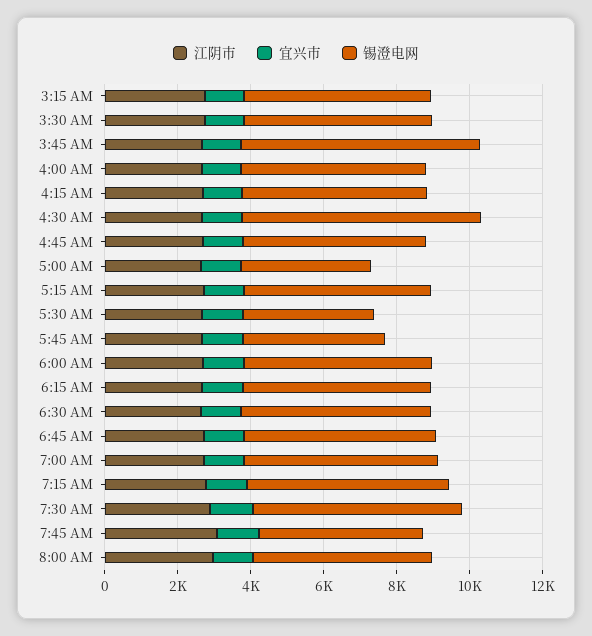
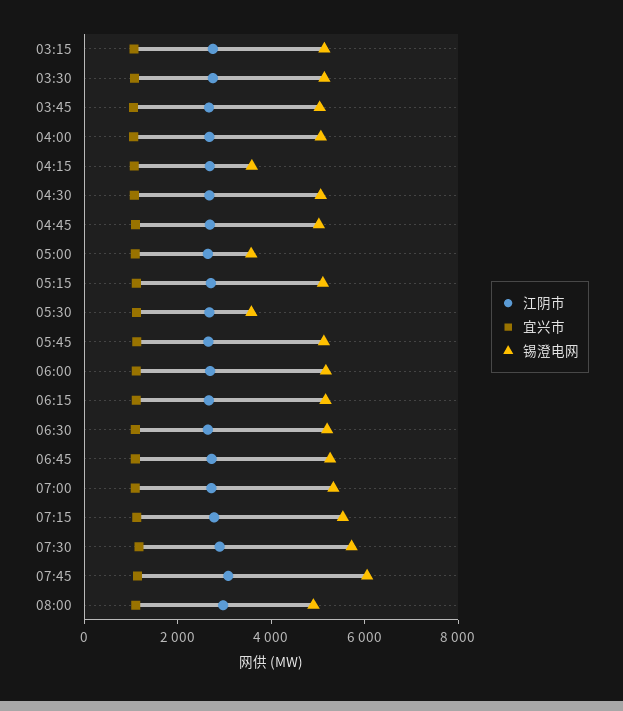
  {
    "江阴市": {
      "3:15 AM": 2500,
      "3:30 AM": 2500,
      "3:45 AM": 2500,
      "4:00 AM": 2500,
      "4:15 AM": 2500,
      "4:30 AM": 2500,
      "4:45 AM": 2500,
      "5:00 AM": 2500,
      "5:15 AM": 2500,
      "5:30 AM": 2500,
      "5:45 AM": 2500,
      "6:00 AM": 2500,
      "6:15 AM": 2500,
      "6:30 AM": 2500,
      "6:45 AM": 2500,
      "7:00 AM": 2500,
      "7:15 AM": 3000,
      "7:30 AM": 3000,
      "7:45 AM": 3000,
      "8:00 AM": 3000
    },
    "宜兴市": {
      "3:15 AM": 1000,
      "3:30 AM": 1000,
      "3:45 AM": 1000,
      "4:00 AM": 1000,
      "4:15 AM": 1000,
      "4:30 AM": 1000,
      "4:45 AM": 1000,
      "5:00 AM": 1000,
      "5:15 AM": 1000,
      "5:30 AM": 1000,
      "5:45 AM": 1000,
      "6:00 AM": 1000,
      "6:15 AM": 1000,
      "6:30 AM": 1000,
      "6:45 AM": 1000,
      "7:00 AM": 1000,
      "7:15 AM": 1000,
      "7:30 AM": 1000,
      "7:45 AM": 1000,
      "8:00 AM": 1000
    },
    "锡澄电网": {
      "3:15 AM": 5000,
      "3:30 AM": 5000,
-     "3:45 AM": 6500,
+     "3:45 AM": 5000,
      "4:00 AM": 5000,
-     "4:15 AM": 5000,
+     "4:15 AM": 3500,
-     "4:30 AM": 6500,
+     "4:30 AM": 5000,
      "4:45 AM": 5000,
      "5:00 AM": 3500,
      "5:15 AM": 5000,
      "5:30 AM": 3500,
-     "5:45 AM": 4000,
+     "5:45 AM": 5000,
      "6:00 AM": 5000,
      "6:15 AM": 5000,
      "6:30 AM": 5000,
      "6:45 AM": 5500,
      "7:00 AM": 5500,
      "7:15 AM": 5500,
      "7:30 AM": 5500,
-     "7:45 AM": 4500,
+     "7:45 AM": 6000,
      "8:00 AM": 5000
    }
  }

